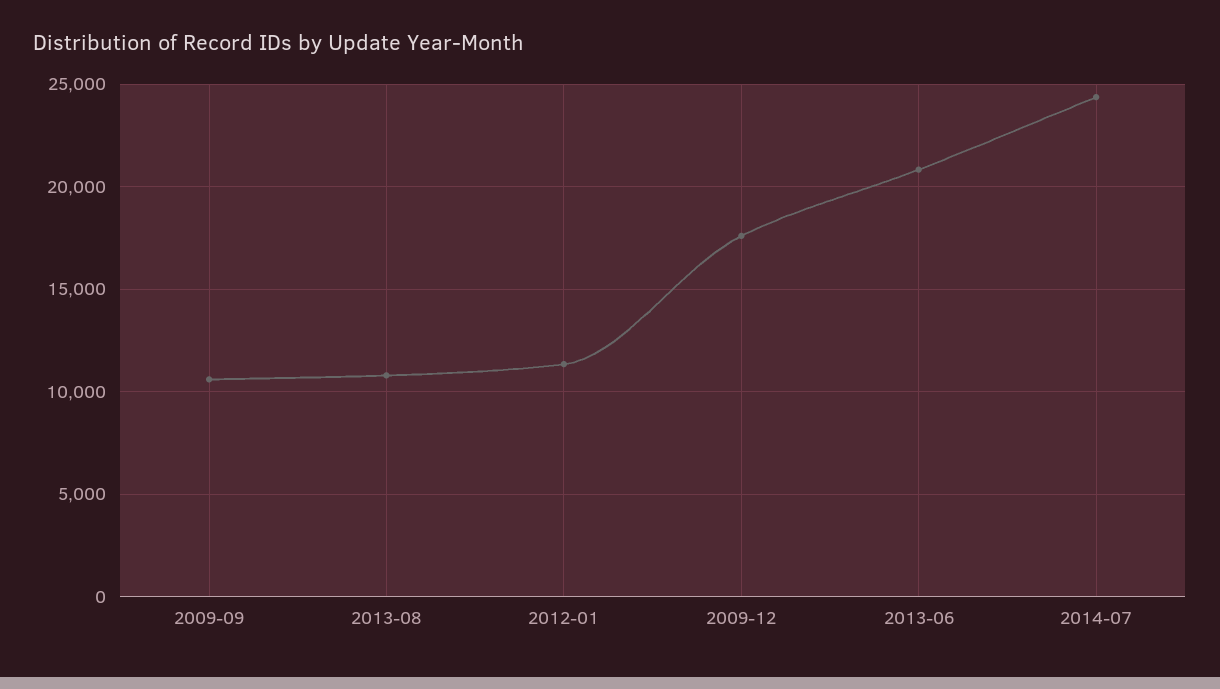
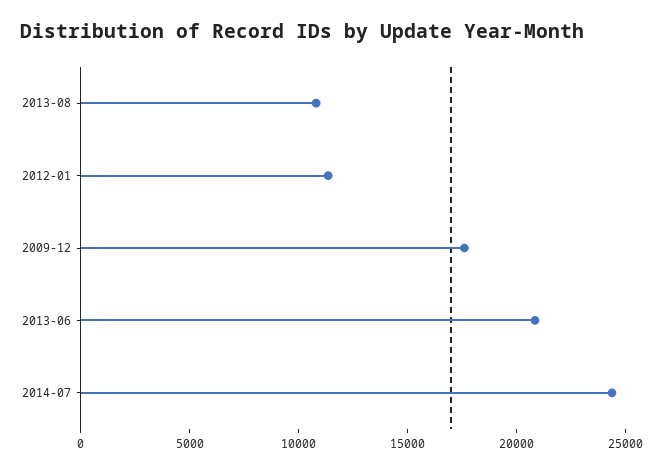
  {
-   "2009-09": 10500,
    "2013-08": 11000,
    "2012-01": 11500,
    "2009-12": 17500,
    "2013-06": 21000,
    "2014-07": 24500
  }

